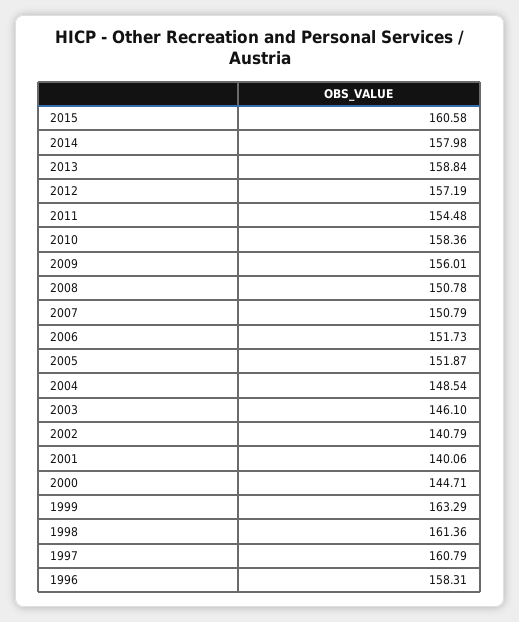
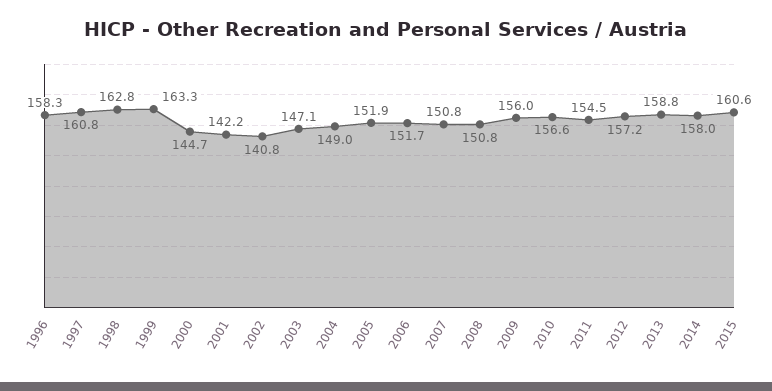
  {
    "2015": 160.58,
    "2014": 157.98,
    "2013": 158.84,
    "2012": 157.19,
    "2011": 154.48,
-   "2010": 158.36,
+   "2010": 156.6,
    "2009": 156.01,
    "2008": 150.78,
    "2007": 150.79,
    "2006": 151.73,
    "2005": 151.87,
-   "2004": 148.54,
+   "2004": 149,
-   "2003": 146.1,
+   "2003": 147.1,
    "2002": 140.79,
-   "2001": 140.06,
+   "2001": 142.2,
    "2000": 144.71,
    "1999": 163.29,
-   "1998": 161.36,
+   "1998": 162.8,
    "1997": 160.79,
    "1996": 158.31
  }

